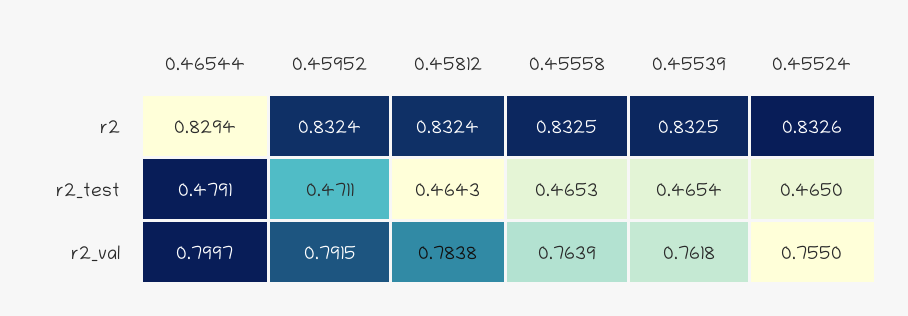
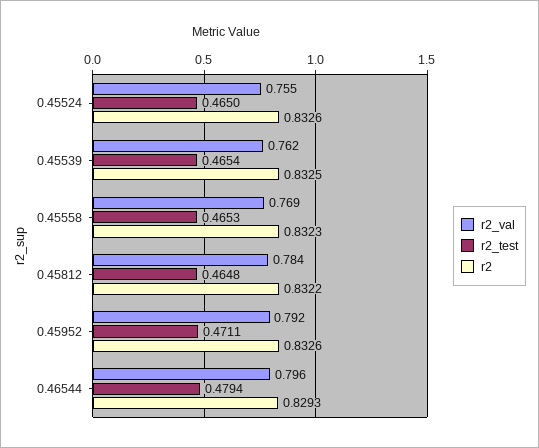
  {
    "r2": {
-     "0.46544": 0.8294,
+     "0.46544": 0.8293,
-     "0.45952": 0.8324,
+     "0.45952": 0.8326,
-     "0.45812": 0.8324,
+     "0.45812": 0.8322,
-     "0.45558": 0.8325,
+     "0.45558": 0.8323,
      "0.45539": 0.8325,
      "0.45524": 0.8326
    },
    "r2_test": {
-     "0.46544": 0.4791,
+     "0.46544": 0.4794,
      "0.45952": 0.4711,
-     "0.45812": 0.4643,
+     "0.45812": 0.4648,
      "0.45558": 0.4653,
      "0.45539": 0.4654,
      "0.45524": 0.465
    },
    "r2_val": {
-     "0.46544": 0.7997,
+     "0.46544": 0.796,
      "0.45952": 0.7915,
      "0.45812": 0.7838,
-     "0.45558": 0.7639,
+     "0.45558": 0.769,
      "0.45539": 0.7618,
      "0.45524": 0.755
    }
  }

